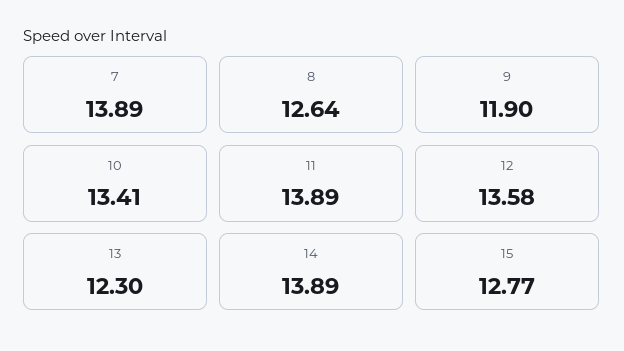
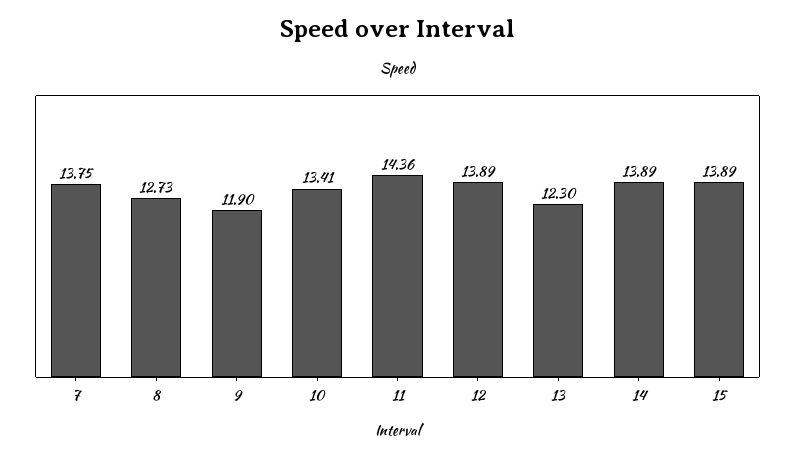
  {
-   "7": 13.89,
+   "7": 13.75,
-   "8": 12.64,
+   "8": 12.73,
    "9": 11.9,
    "10": 13.41,
-   "11": 13.89,
+   "11": 14.36,
-   "12": 13.58,
+   "12": 13.89,
    "13": 12.3,
    "14": 13.89,
-   "15": 12.77
+   "15": 13.89
  }

